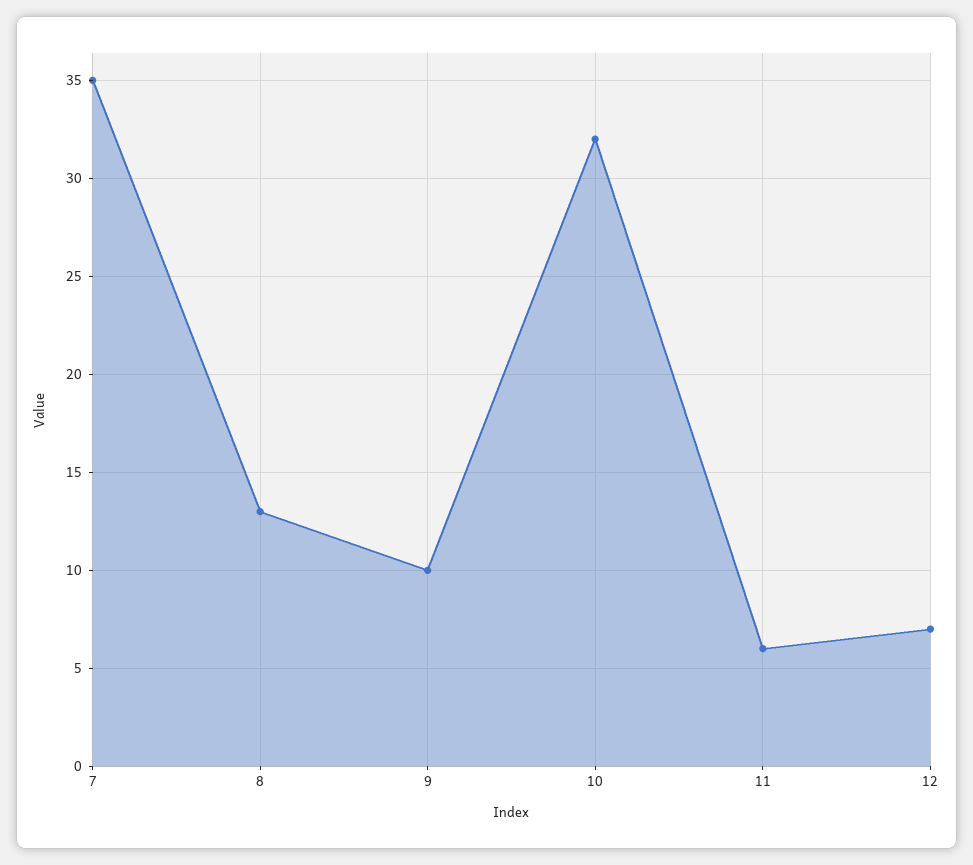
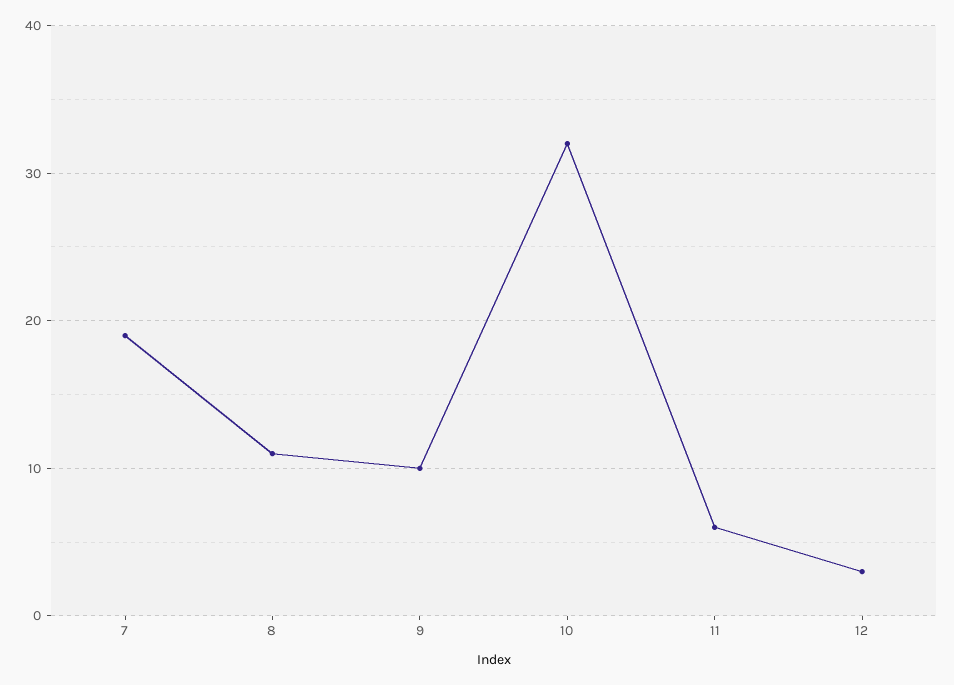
  {
-   "7": 35,
+   "7": 19,
-   "8": 13,
+   "8": 11,
    "9": 10,
    "10": 32,
    "11": 6,
-   "12": 7
+   "12": 3
  }

